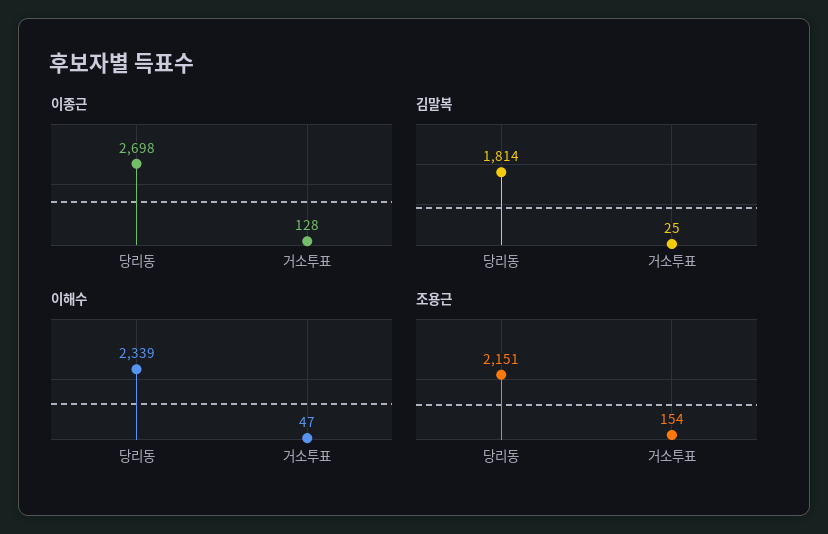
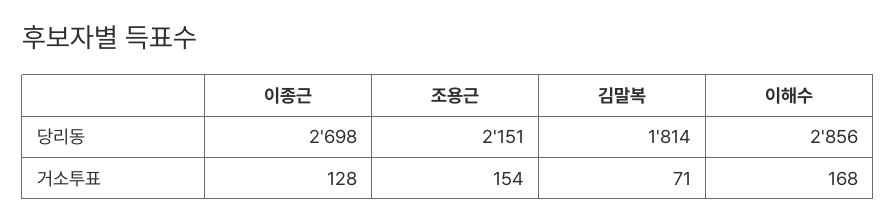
  {
    "이종근": {
      "당리동": 2698,
      "거소투표": 128
    },
    "김말복": {
      "당리동": 1814,
-     "거소투표": 25
+     "거소투표": 71
    },
    "이해수": {
-     "당리동": 2339,
+     "당리동": 2856,
-     "거소투표": 47
+     "거소투표": 168
    },
    "조용근": {
      "당리동": 2151,
      "거소투표": 154
    }
  }

